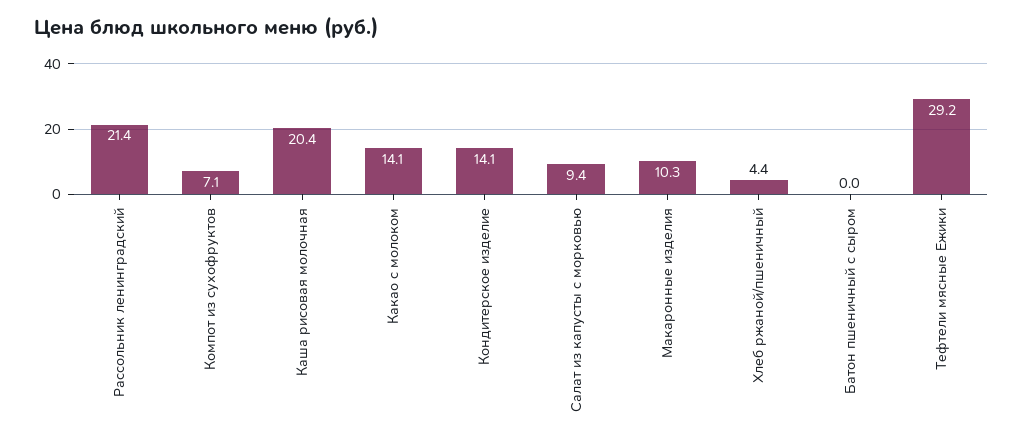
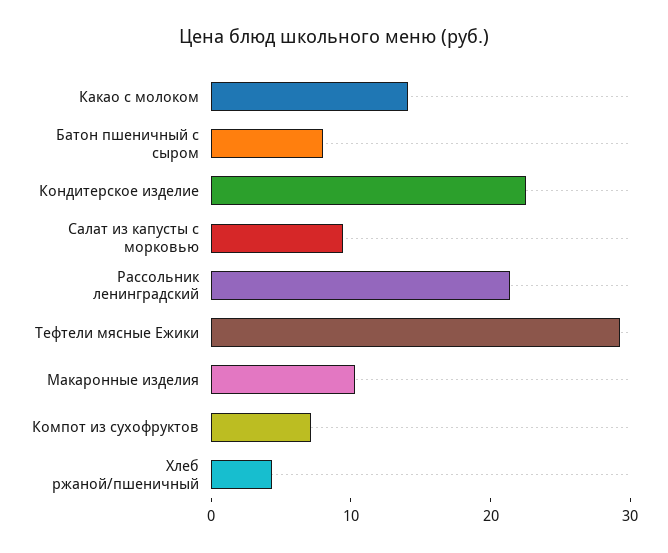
  {
    "Рассольник ленинградский": 21.4,
    "Компот из сухофруктов": 7.1,
-   "Каша рисовая молочная": 20.4,
    "Какао с молоком": 14.1,
-   "Кондитерское изделие": 14.1,
+   "Кондитерское изделие": 22,
    "Салат из капусты с морковью": 9.4,
    "Макаронные изделия": 10.3,
    "Хлеб ржаной/пшеничный": 4.4,
-   "Батон пшеничный с сыром": 0,
+   "Батон пшеничный с сыром": 8,
    "Тефтели мясные Ежики": 29.2
  }

